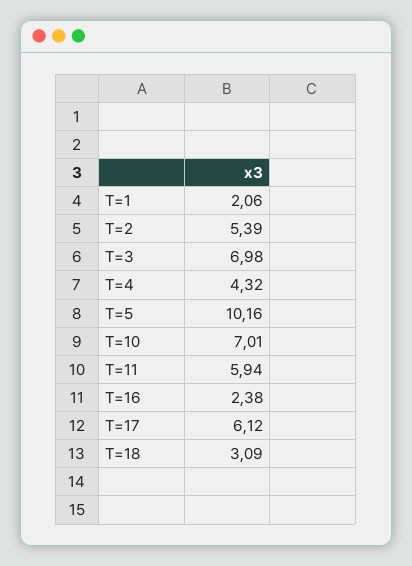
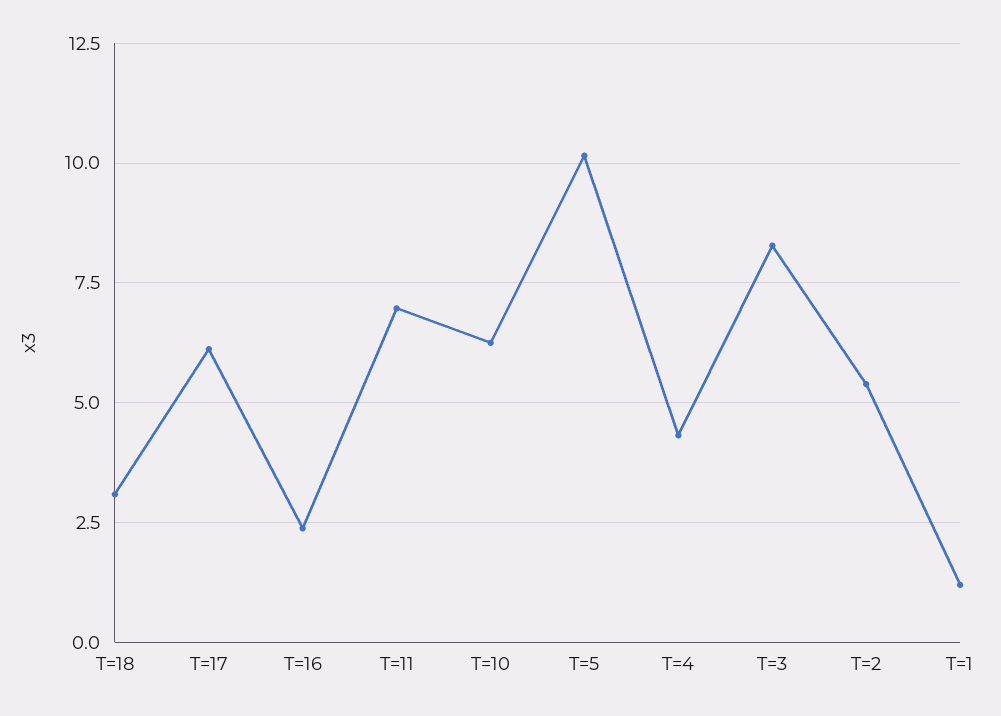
  {
-   "T=1": 2.06,
+   "T=1": 1.25,
    "T=2": 5.39,
-   "T=3": 6.98,
+   "T=3": 8.25,
    "T=4": 4.32,
    "T=5": 10.16,
-   "T=10": 7.01,
+   "T=10": 6.25,
-   "T=11": 5.94,
+   "T=11": 7,
    "T=16": 2.38,
    "T=17": 6.12,
    "T=18": 3.09
  }

